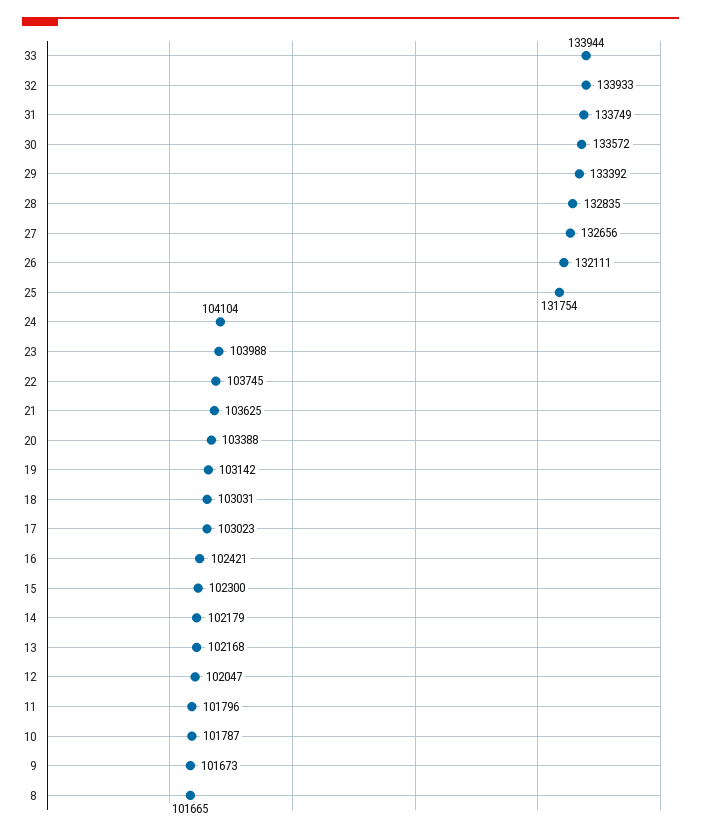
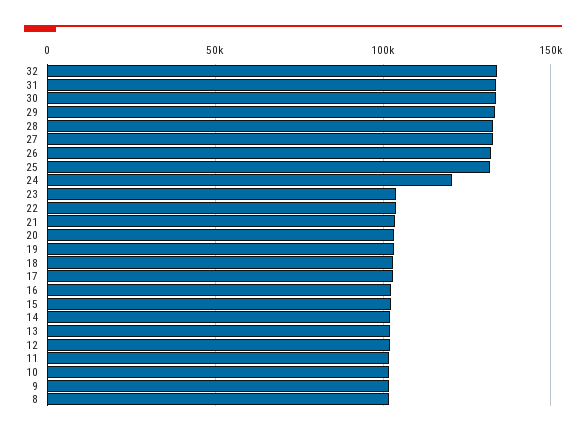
  {
-   "33": 133944,
    "32": 133933,
    "31": 133749,
    "30": 133572,
    "29": 133392,
    "28": 132835,
    "27": 132656,
    "26": 132111,
    "25": 131754,
-   "24": 104104,
+   "24": 120000,
    "23": 103988,
    "22": 103745,
    "21": 103625,
    "20": 103388,
    "19": 103142,
    "18": 103031,
    "17": 103023,
    "16": 102421,
    "15": 102300,
    "14": 102179,
    "13": 102168,
    "12": 102047,
    "11": 101796,
    "10": 101787,
    "9": 101673,
    "8": 101665
  }

